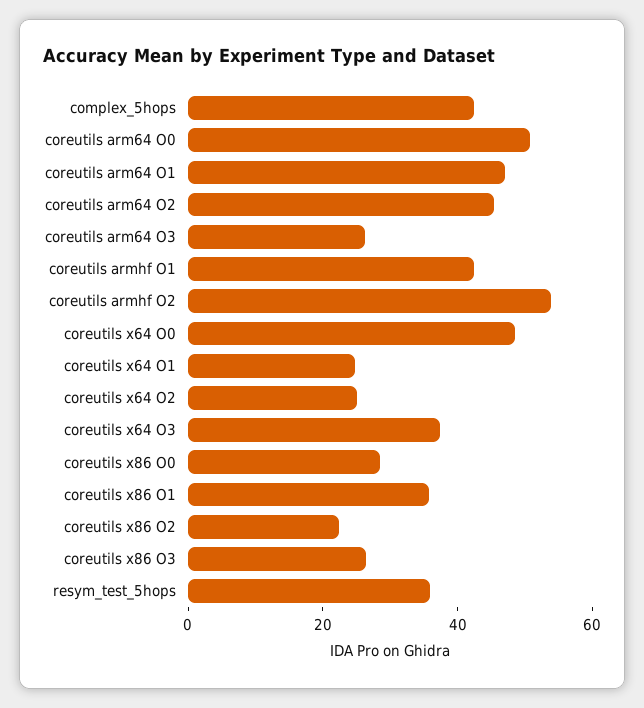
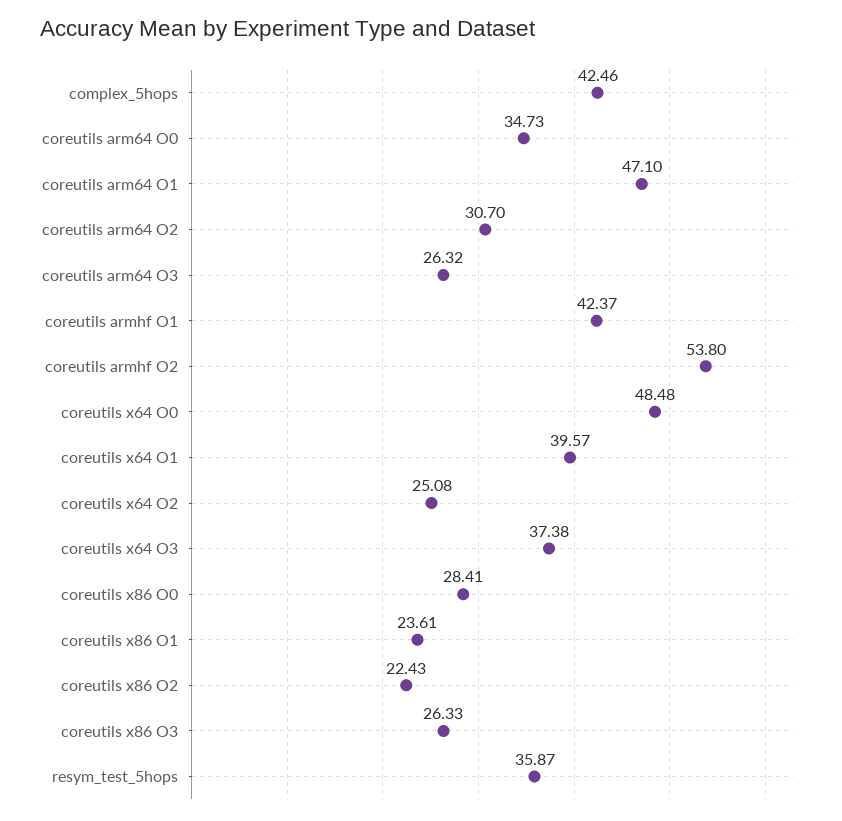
  {
    "complex_5hops": 42.46,
-   "coreutils arm64 O0": 50,
+   "coreutils arm64 O0": 34.73,
    "coreutils arm64 O1": 47.1,
-   "coreutils arm64 O2": 45,
+   "coreutils arm64 O2": 30.7,
    "coreutils arm64 O3": 26.32,
    "coreutils armhf O1": 42.37,
    "coreutils armhf O2": 53.8,
    "coreutils x64 O0": 48.48,
-   "coreutils x64 O1": 25,
+   "coreutils x64 O1": 39.57,
    "coreutils x64 O2": 25.08,
    "coreutils x64 O3": 37.38,
    "coreutils x86 O0": 28.41,
-   "coreutils x86 O1": 35,
+   "coreutils x86 O1": 23.61,
    "coreutils x86 O2": 22.43,
    "coreutils x86 O3": 26.33,
    "resym_test_5hops": 35.87
  }

